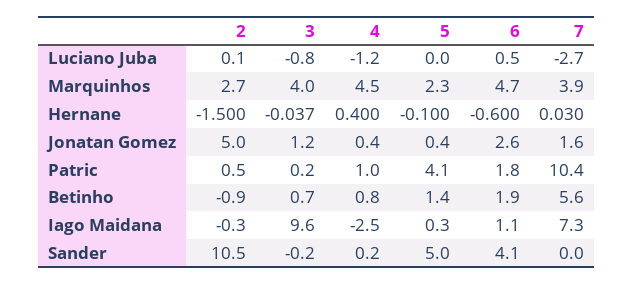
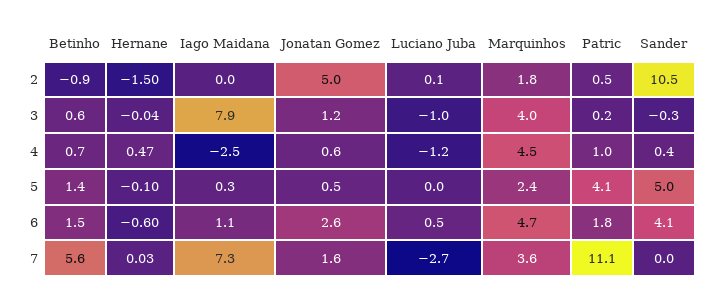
  {
    "2": {
      "Luciano Juba": 0.1,
-     "Marquinhos": 2.7,
+     "Marquinhos": 1.8,
      "Hernane": -1.5,
      "Jonatan Gomez": 5,
      "Patric": 0.5,
      "Betinho": -0.9,
-     "Iago Maidana": -0.3,
+     "Iago Maidana": 0,
      "Sander": 10.5
    },
    "3": {
-     "Luciano Juba": -0.8,
+     "Luciano Juba": -1,
      "Marquinhos": 4,
      "Hernane": -0.037,
      "Jonatan Gomez": 1.2,
      "Patric": 0.2,
-     "Betinho": 0.7,
+     "Betinho": 0.6,
-     "Iago Maidana": 9.6,
+     "Iago Maidana": 7.9,
-     "Sander": -0.2
+     "Sander": -0.3
    },
    "4": {
      "Luciano Juba": -1.2,
      "Marquinhos": 4.5,
-     "Hernane": 0.4,
+     "Hernane": 0.47,
-     "Jonatan Gomez": 0.4,
+     "Jonatan Gomez": 0.6,
      "Patric": 1,
-     "Betinho": 0.8,
+     "Betinho": 0.7,
      "Iago Maidana": -2.5,
-     "Sander": 0.2
+     "Sander": 0.4
    },
    "5": {
      "Luciano Juba": 0,
-     "Marquinhos": 2.3,
+     "Marquinhos": 2.4,
      "Hernane": -0.1,
-     "Jonatan Gomez": 0.4,
+     "Jonatan Gomez": 0.5,
      "Patric": 4.1,
      "Betinho": 1.4,
      "Iago Maidana": 0.3,
      "Sander": 5
    },
    "6": {
      "Luciano Juba": 0.5,
      "Marquinhos": 4.7,
      "Hernane": -0.6,
      "Jonatan Gomez": 2.6,
      "Patric": 1.8,
-     "Betinho": 1.9,
+     "Betinho": 1.5,
      "Iago Maidana": 1.1,
      "Sander": 4.1
    },
    "7": {
      "Luciano Juba": -2.7,
-     "Marquinhos": 3.9,
+     "Marquinhos": 3.6,
      "Hernane": 0.03,
      "Jonatan Gomez": 1.6,
-     "Patric": 10.4,
+     "Patric": 11.1,
      "Betinho": 5.6,
      "Iago Maidana": 7.3,
      "Sander": 0
    }
  }

